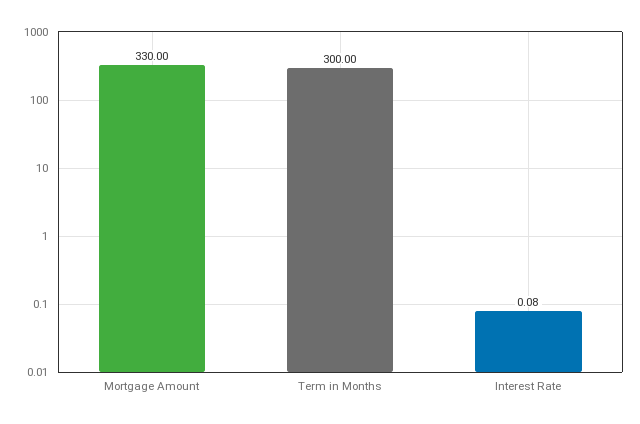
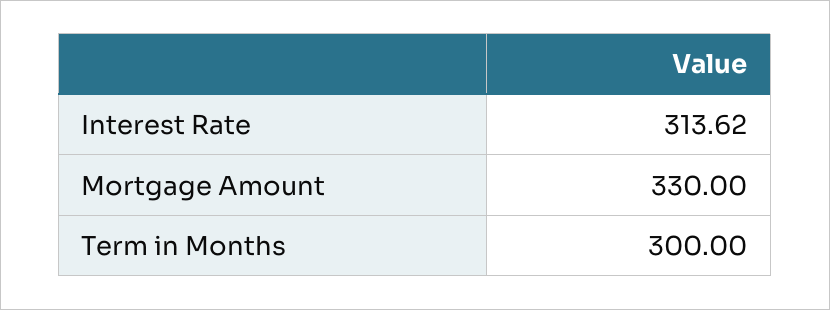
  {
    "Mortgage Amount": 330,
    "Term in Months": 300,
-   "Interest Rate": 0.08
+   "Interest Rate": 313.62
  }

